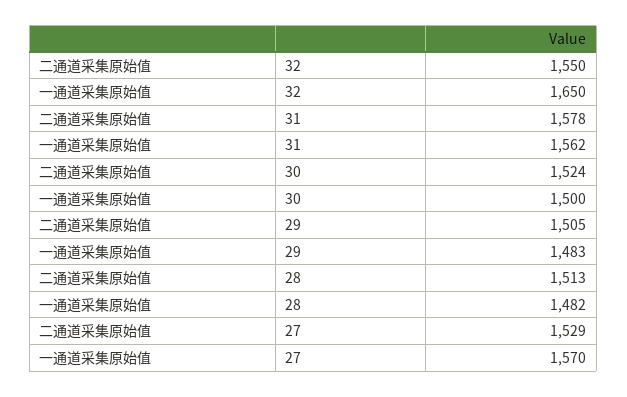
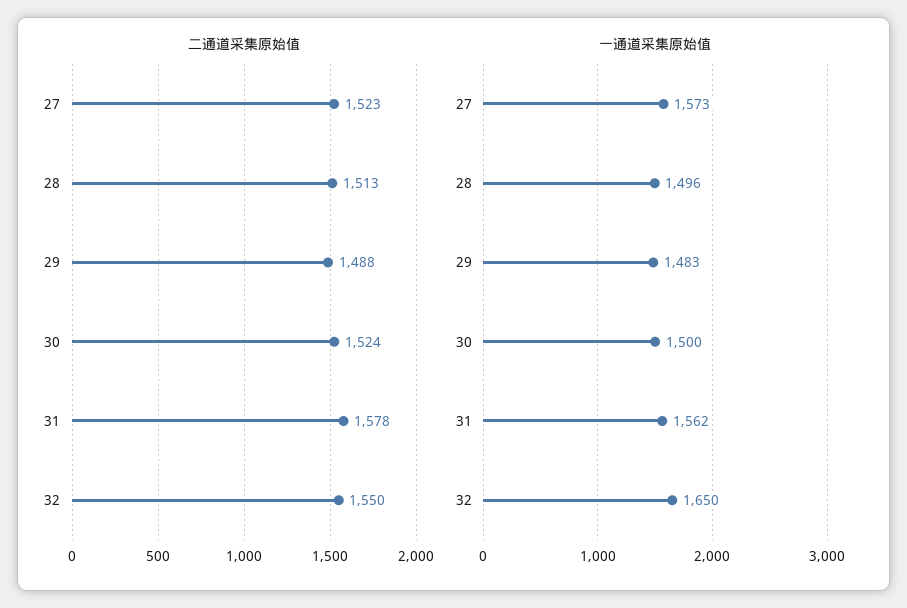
  {
    "二通道采集原始值": {
      "32": 1550,
      "31": 1578,
      "30": 1524,
-     "29": 1505,
+     "29": 1488,
      "28": 1513,
-     "27": 1529
+     "27": 1523
    },
    "一通道采集原始值": {
      "32": 1650,
      "31": 1562,
      "30": 1500,
      "29": 1483,
-     "28": 1482,
+     "28": 1496,
-     "27": 1570
+     "27": 1573
    }
  }

